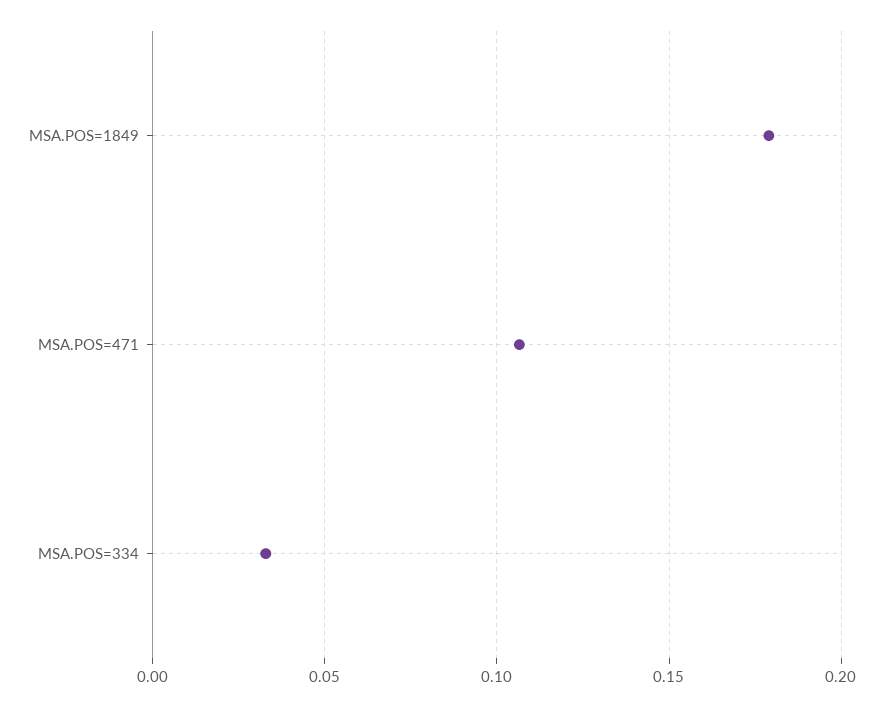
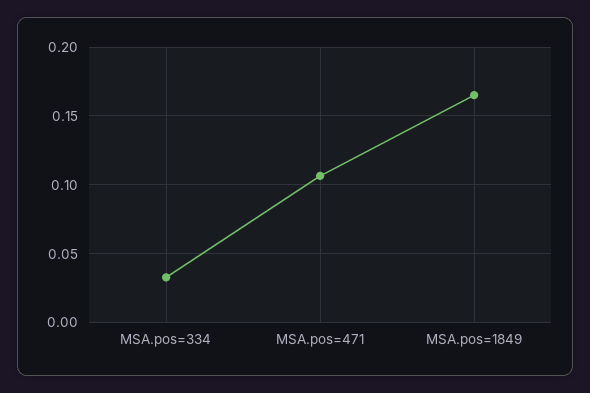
  {
-   "MSA.POS=1849": 0.18,
+   "MSA.POS=1849": 0.165,
    "MSA.POS=471": 0.105,
    "MSA.POS=334": 0.035
  }

